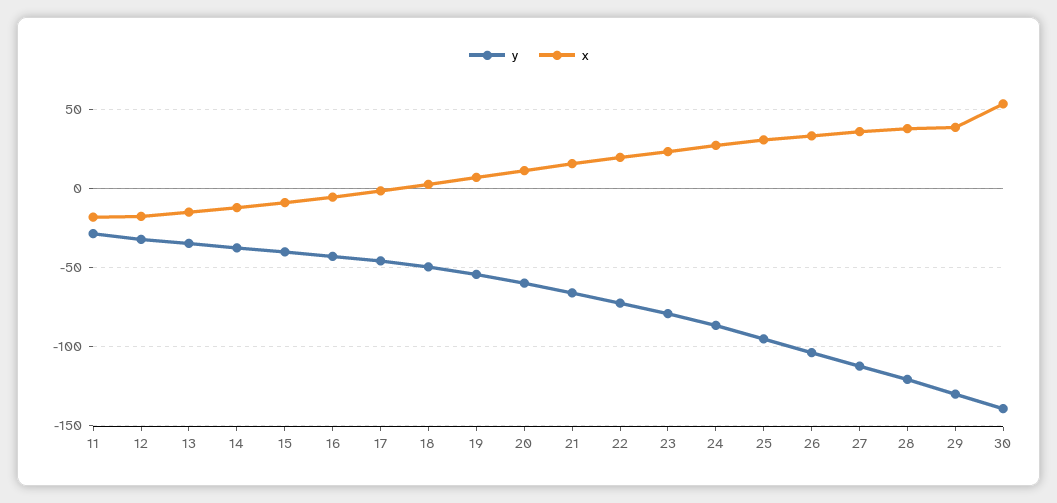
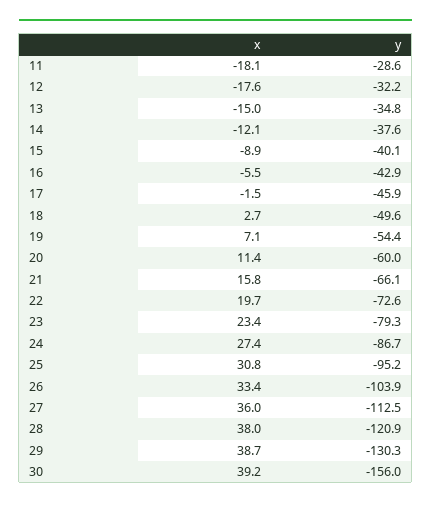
  {
    "y": {
      "11": -28.6,
      "12": -32.2,
      "13": -34.8,
      "14": -37.6,
      "15": -40.1,
      "16": -42.9,
      "17": -45.9,
      "18": -49.6,
      "19": -54.4,
      "20": -60,
      "21": -66.1,
      "22": -72.6,
      "23": -79.3,
      "24": -86.7,
      "25": -95.2,
      "26": -103.9,
      "27": -112.5,
      "28": -120.9,
      "29": -130.3,
-     "30": -140
+     "30": -156
    },
    "x": {
      "11": -18.1,
      "12": -17.6,
      "13": -15,
      "14": -12.1,
      "15": -8.9,
      "16": -5.5,
      "17": -1.5,
      "18": 2.7,
      "19": 7.1,
      "20": 11.4,
      "21": 15.8,
      "22": 19.7,
      "23": 23.4,
      "24": 27.4,
      "25": 30.8,
      "26": 33.4,
      "27": 36,
      "28": 38,
      "29": 38.7,
-     "30": 55
+     "30": 39.2
    }
  }

